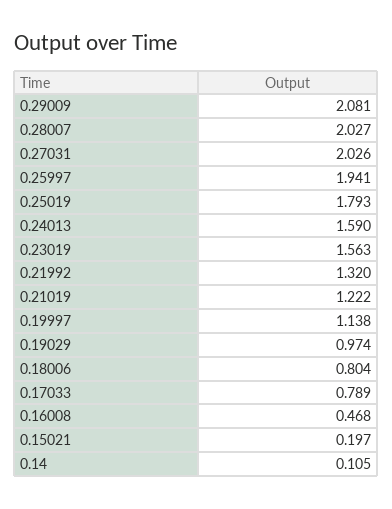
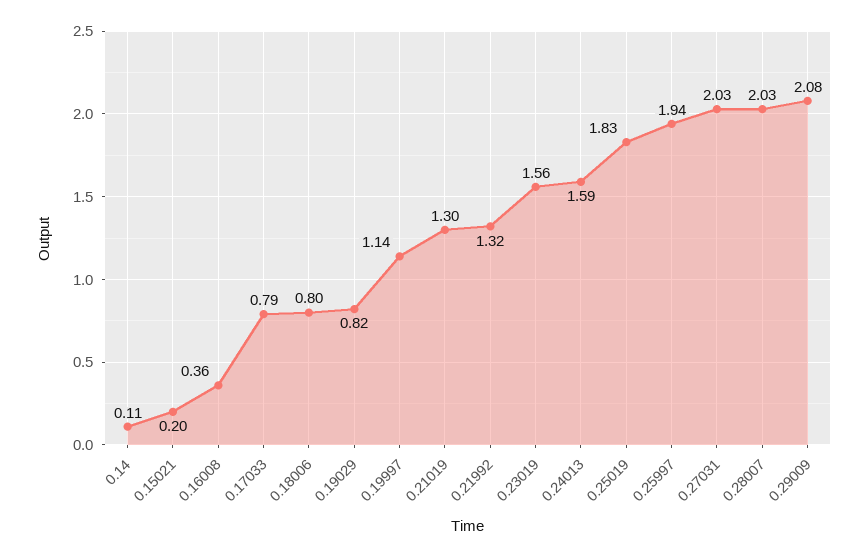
  {
    "0.29009": 2.081,
    "0.28007": 2.027,
    "0.27031": 2.026,
    "0.25997": 1.941,
-   "0.25019": 1.793,
+   "0.25019": 1.83,
    "0.24013": 1.59,
    "0.23019": 1.563,
    "0.21992": 1.32,
-   "0.21019": 1.222,
+   "0.21019": 1.3,
    "0.19997": 1.138,
-   "0.19029": 0.974,
+   "0.19029": 0.82,
    "0.18006": 0.804,
    "0.17033": 0.789,
-   "0.16008": 0.468,
+   "0.16008": 0.36,
    "0.15021": 0.197,
    "0.14": 0.105
  }

